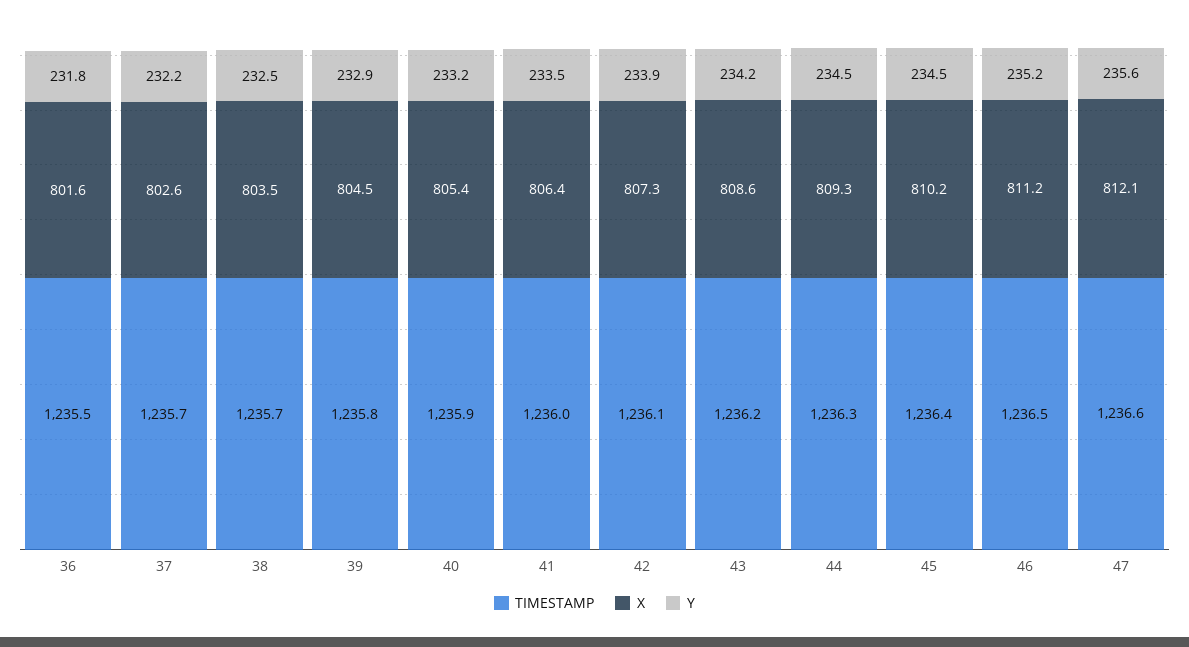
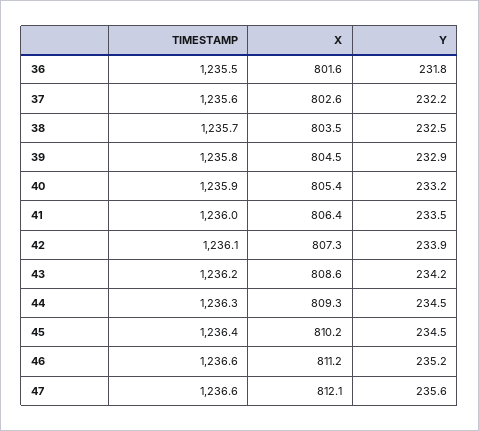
  {
    "TIMESTAMP": {
      "36": 1235.5,
-     "37": 1235.7,
+     "37": 1235.6,
      "38": 1235.7,
      "39": 1235.8,
      "40": 1235.9,
      "41": 1236,
      "42": 1236.1,
      "43": 1236.2,
      "44": 1236.3,
      "45": 1236.4,
-     "46": 1236.5,
+     "46": 1236.6,
      "47": 1236.6
    },
    "X": {
      "36": 801.6,
      "37": 802.6,
      "38": 803.5,
      "39": 804.5,
      "40": 805.4,
      "41": 806.4,
      "42": 807.3,
      "43": 808.6,
      "44": 809.3,
      "45": 810.2,
      "46": 811.2,
      "47": 812.1
    },
    "Y": {
      "36": 231.8,
      "37": 232.2,
      "38": 232.5,
      "39": 232.9,
      "40": 233.2,
      "41": 233.5,
      "42": 233.9,
      "43": 234.2,
      "44": 234.5,
      "45": 234.5,
      "46": 235.2,
      "47": 235.6
    }
  }

